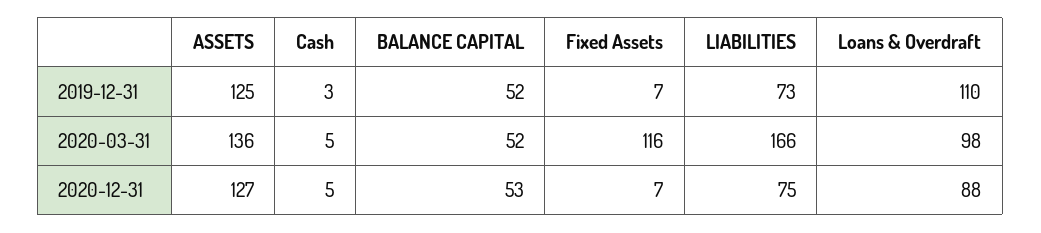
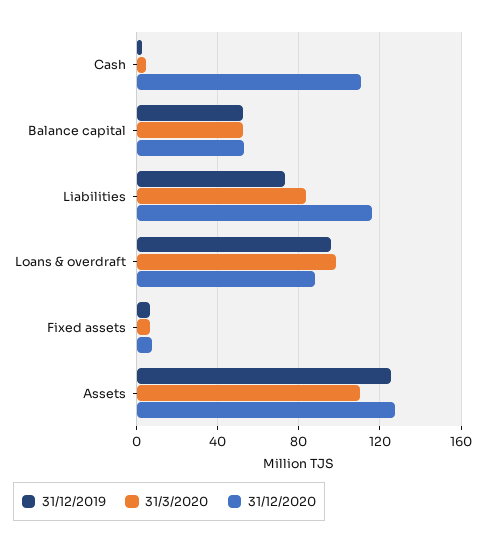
  {
    "2019-12-31": {
      "ASSETS": 125,
      "Cash": 3,
      "BALANCE CAPITAL": 52,
      "Fixed Assets": 7,
      "LIABILITIES": 73,
-     "Loans & Overdraft": 110
+     "Loans & Overdraft": 95
    },
    "2020-03-31": {
-     "ASSETS": 136,
+     "ASSETS": 110,
      "Cash": 5,
      "BALANCE CAPITAL": 52,
-     "Fixed Assets": 116,
+     "Fixed Assets": 5,
-     "LIABILITIES": 166,
+     "LIABILITIES": 85,
      "Loans & Overdraft": 98
    },
    "2020-12-31": {
      "ASSETS": 127,
-     "Cash": 5,
+     "Cash": 110,
      "BALANCE CAPITAL": 53,
      "Fixed Assets": 7,
-     "LIABILITIES": 75,
+     "LIABILITIES": 115,
      "Loans & Overdraft": 88
    }
  }

